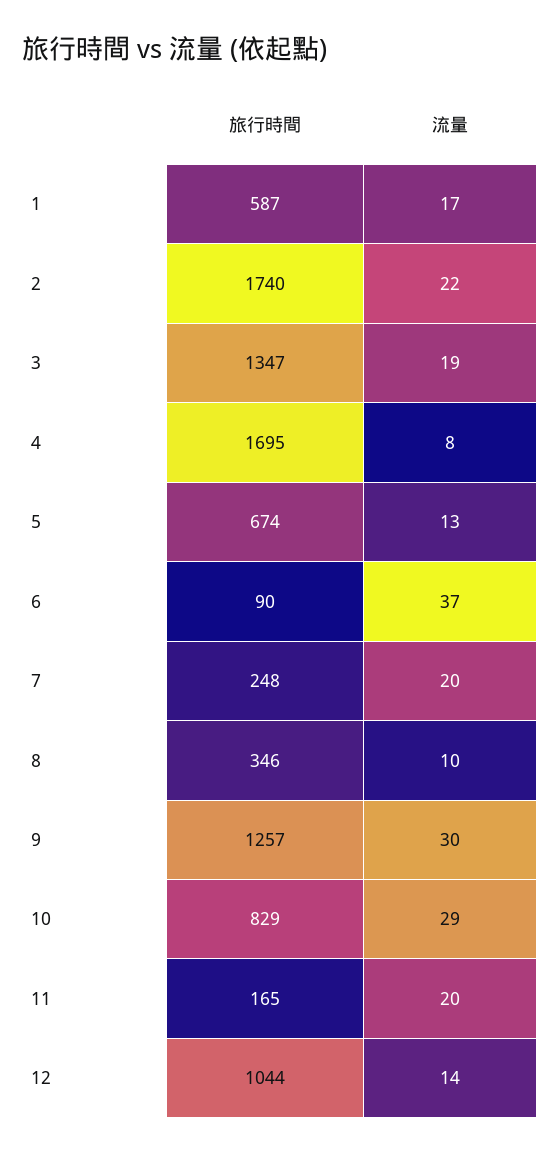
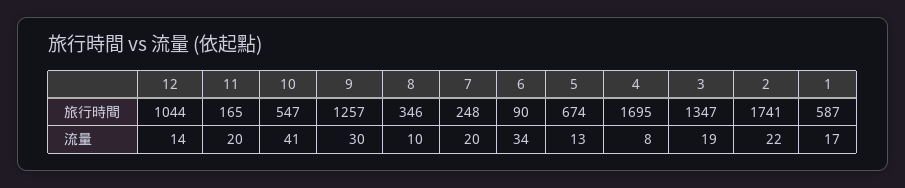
  {
    "旅行時間": {
      "1": 587,
-     "2": 1740,
+     "2": 1741,
      "3": 1347,
      "4": 1695,
      "5": 674,
      "6": 90,
      "7": 248,
      "8": 346,
      "9": 1257,
-     "10": 829,
+     "10": 547,
      "11": 165,
      "12": 1044
    },
    "流量": {
      "1": 17,
      "2": 22,
      "3": 19,
      "4": 8,
      "5": 13,
-     "6": 37,
+     "6": 34,
      "7": 20,
      "8": 10,
      "9": 30,
-     "10": 29,
+     "10": 41,
      "11": 20,
      "12": 14
    }
  }

